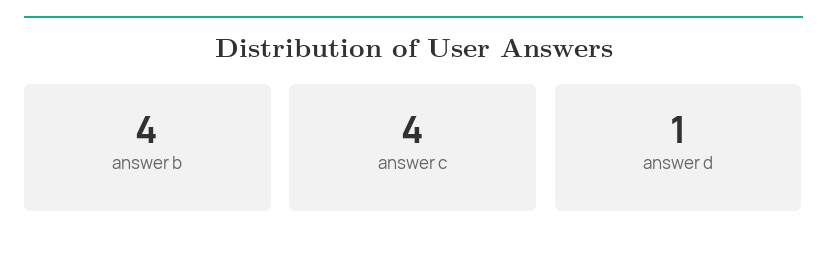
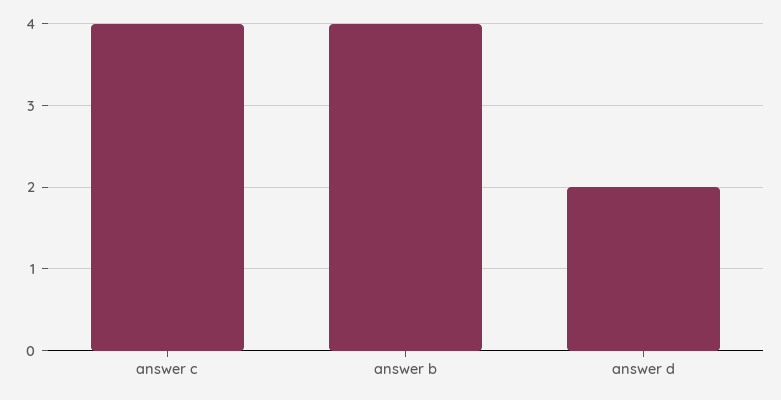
  {
    "answer b": 4,
    "answer c": 4,
-   "answer d": 1
+   "answer d": 2
  }

